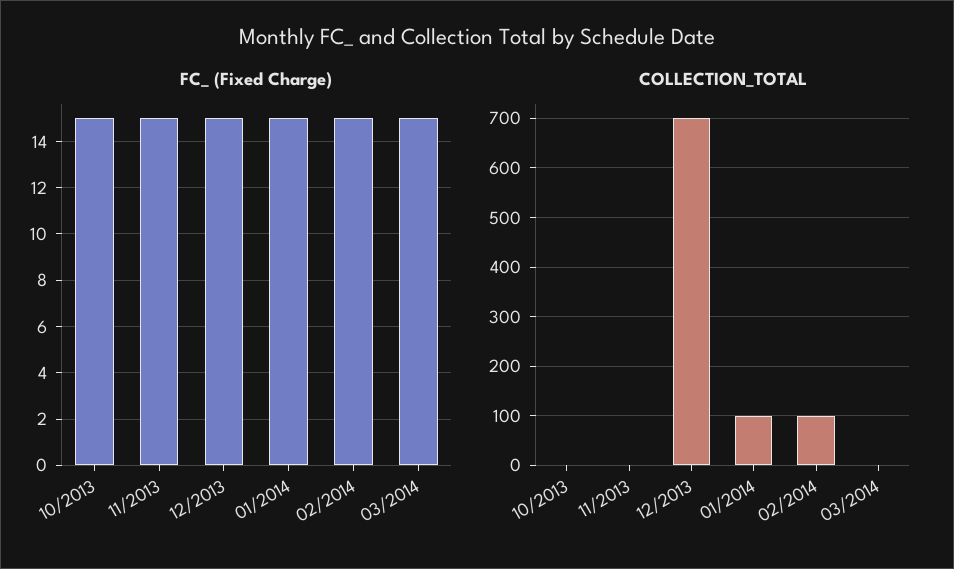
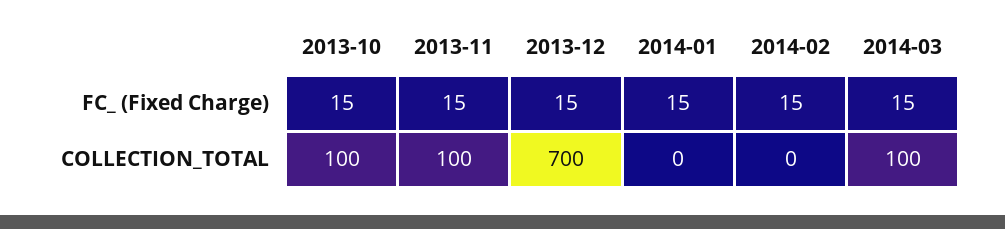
  {
    "FC_ (Fixed Charge)": {
      "10/2013": 15,
      "11/2013": 15,
      "12/2013": 15,
      "01/2014": 15,
      "02/2014": 15,
      "03/2014": 15
    },
    "COLLECTION_TOTAL": {
-     "10/2013": 0,
+     "10/2013": 100,
-     "11/2013": 0,
+     "11/2013": 100,
      "12/2013": 700,
-     "01/2014": 100,
+     "01/2014": 0,
-     "02/2014": 100,
+     "02/2014": 0,
-     "03/2014": 0
+     "03/2014": 100
    }
  }

